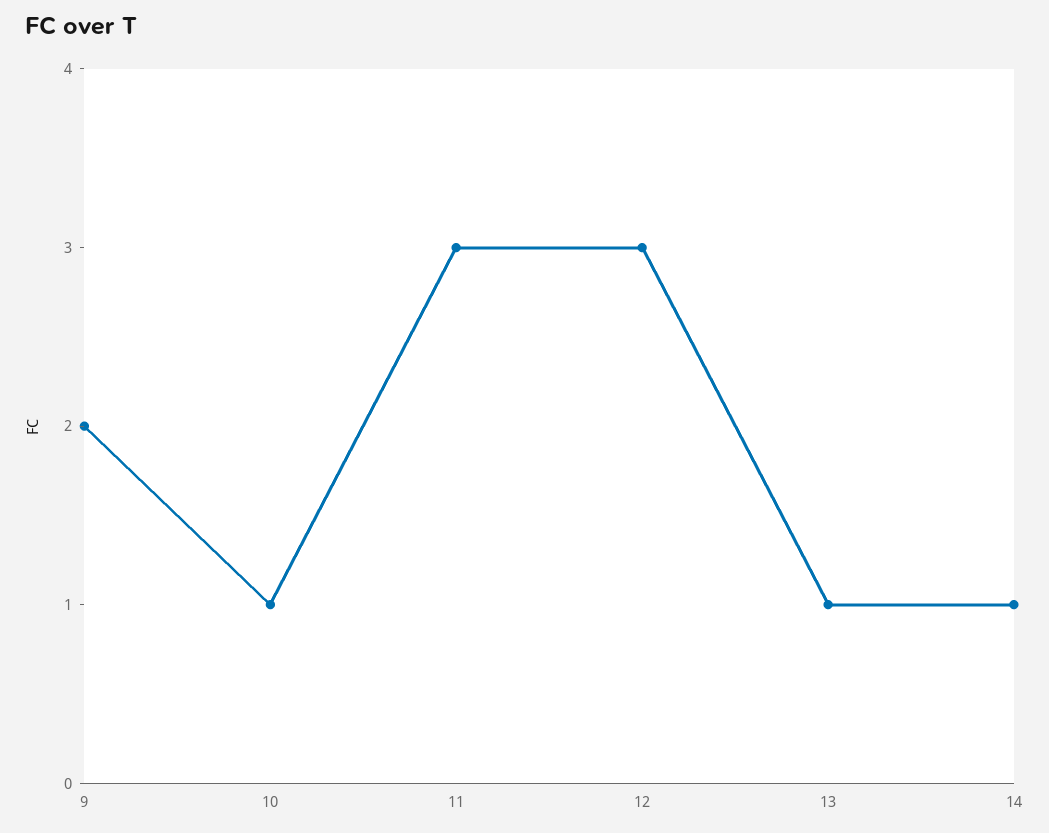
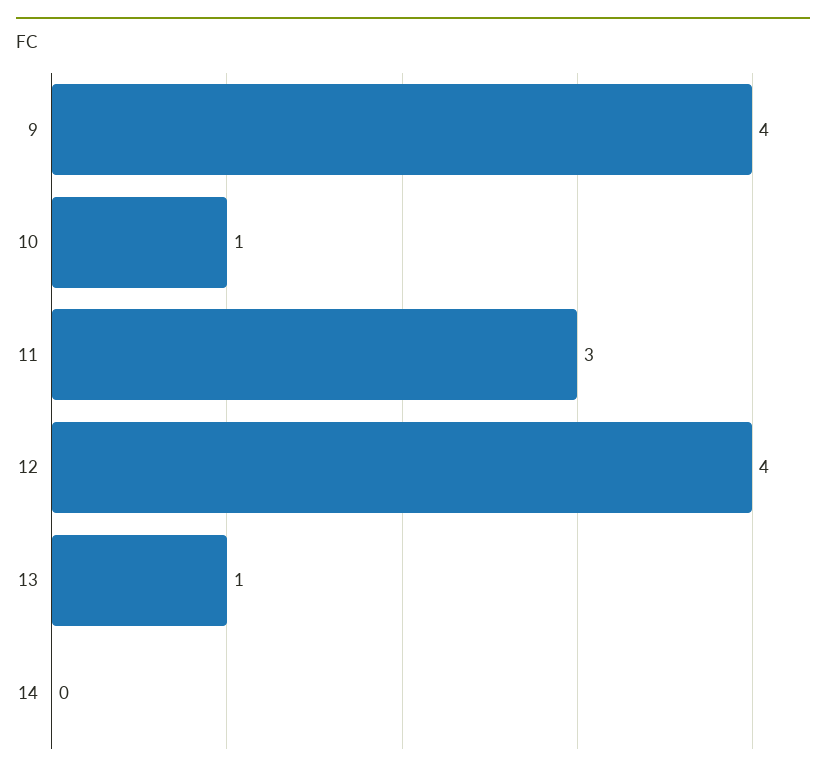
  {
-   "9": 2,
+   "9": 4,
    "10": 1,
    "11": 3,
-   "12": 3,
+   "12": 4,
    "13": 1,
-   "14": 1
+   "14": 0
  }

